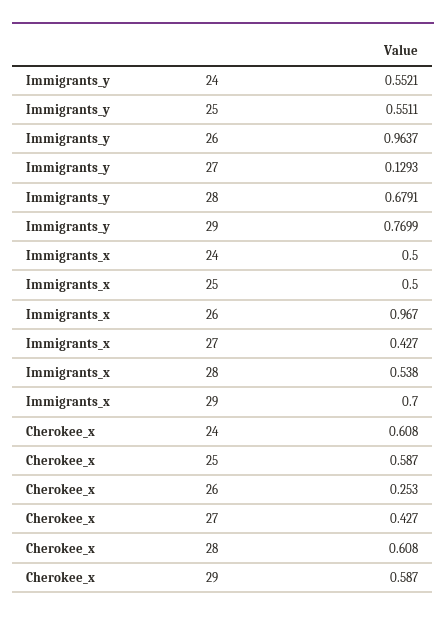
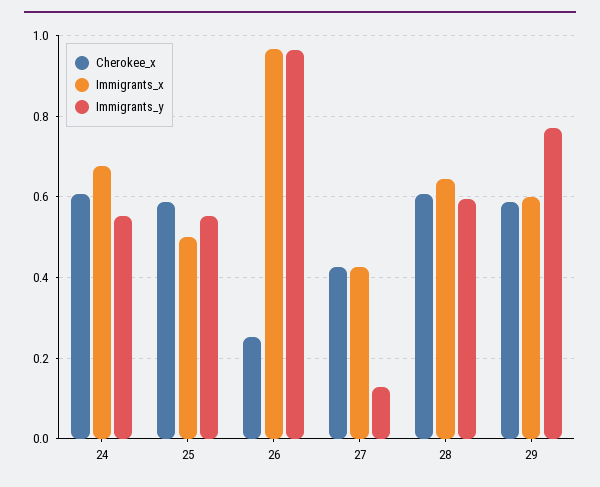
  {
    "Immigrants_y": {
      "24": 0.5521,
      "25": 0.5511,
      "26": 0.9637,
      "27": 0.1293,
-     "28": 0.6791,
+     "28": 0.6,
      "29": 0.7699
    },
    "Immigrants_x": {
-     "24": 0.5,
+     "24": 0.68,
      "25": 0.5,
      "26": 0.967,
      "27": 0.427,
-     "28": 0.538,
+     "28": 0.64,
-     "29": 0.7
+     "29": 0.6
    },
    "Cherokee_x": {
      "24": 0.608,
      "25": 0.587,
      "26": 0.253,
      "27": 0.427,
      "28": 0.608,
      "29": 0.587
    }
  }

